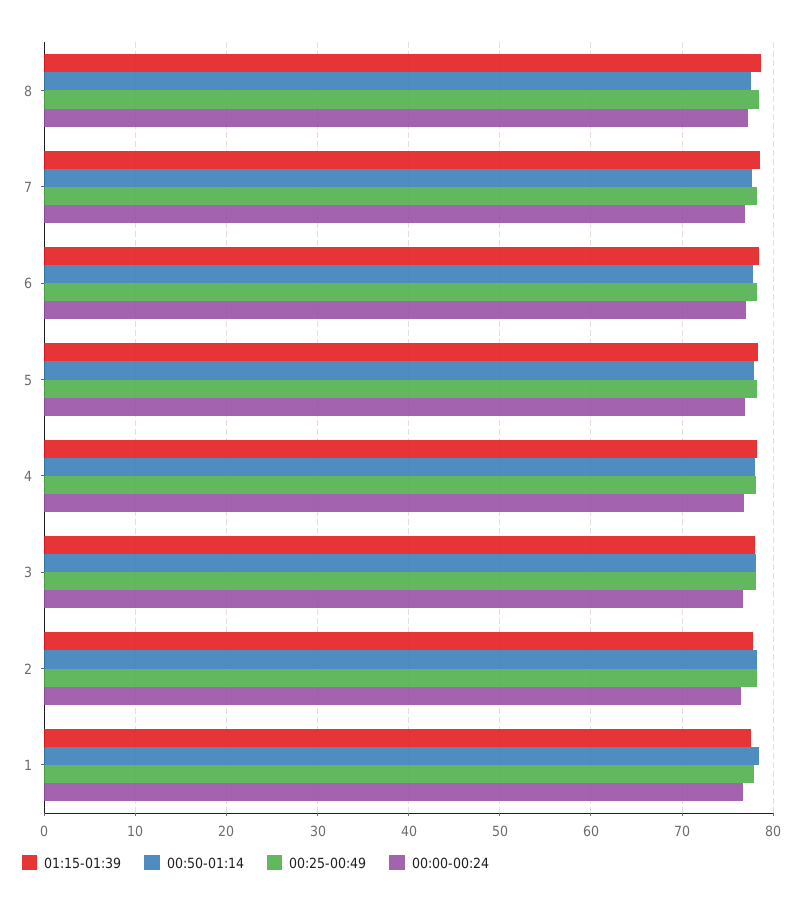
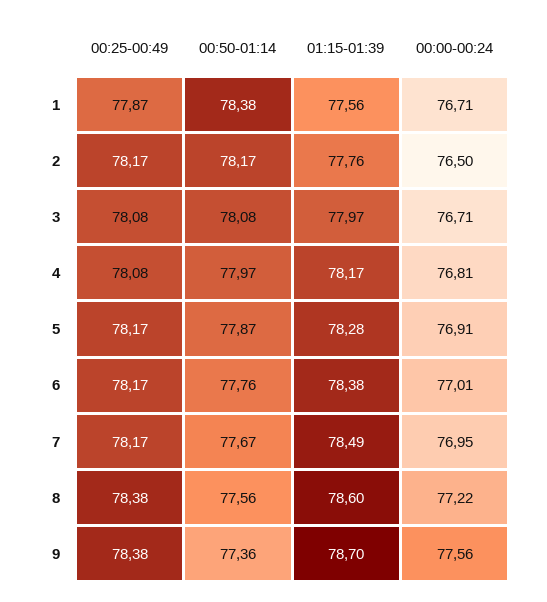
  {
    "01:15-01:39": {
      "8": 78.6,
      "7": 78.49,
      "6": 78.38,
      "5": 78.28,
      "4": 78.17,
      "3": 77.97,
      "2": 77.76,
-     "1": 77.56
+     "1": 77.56,
+     "9": 78.7
    },
    "00:50-01:14": {
      "8": 77.56,
      "7": 77.67,
      "6": 77.76,
      "5": 77.87,
      "4": 77.97,
      "3": 78.08,
      "2": 78.17,
-     "1": 78.38
+     "1": 78.38,
+     "9": 77.36
    },
    "00:25-00:49": {
      "8": 78.38,
      "7": 78.17,
      "6": 78.17,
      "5": 78.17,
      "4": 78.08,
      "3": 78.08,
      "2": 78.17,
-     "1": 77.87
+     "1": 77.87,
+     "9": 78.38
    },
    "00:00-00:24": {
      "8": 77.22,
      "7": 76.95,
      "6": 77.01,
      "5": 76.91,
      "4": 76.81,
      "3": 76.71,
      "2": 76.5,
-     "1": 76.71
+     "1": 76.71,
+     "9": 77.56
    }
  }

